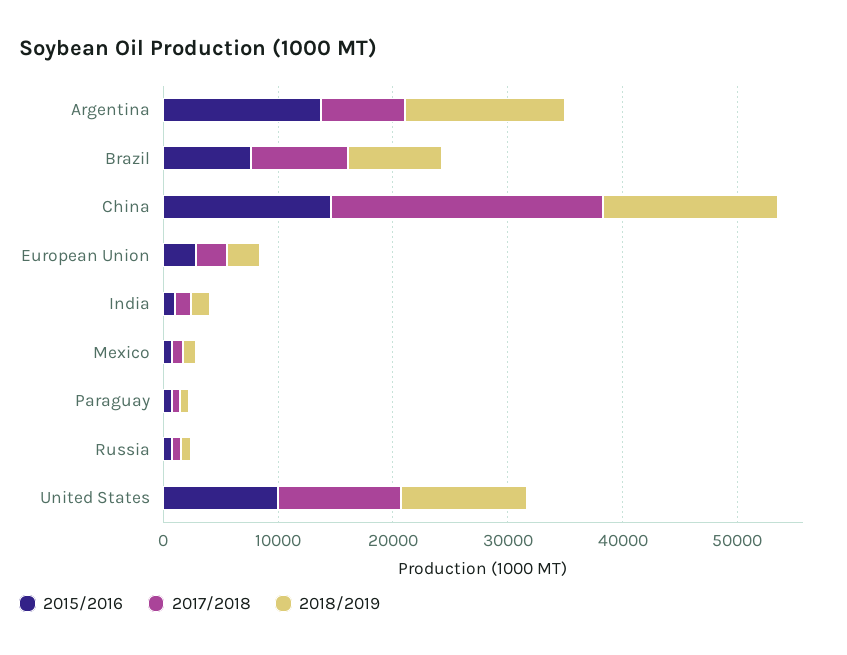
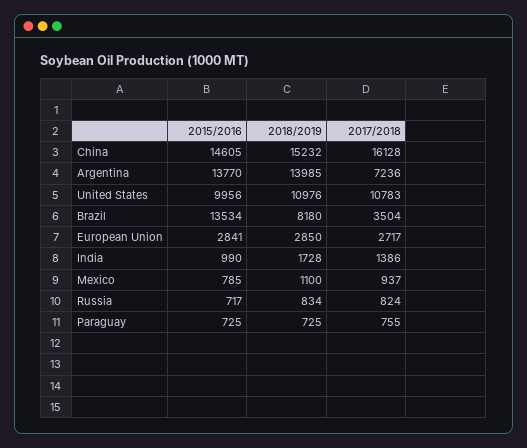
  {
    "2015/2016": {
      "Argentina": 13770,
-     "Brazil": 8000,
+     "Brazil": 13534,
      "China": 14605,
      "European Union": 2841,
      "India": 990,
      "Mexico": 785,
      "Paraguay": 725,
      "Russia": 717,
      "United States": 9956
    },
    "2017/2018": {
      "Argentina": 7236,
-     "Brazil": 8000,
+     "Brazil": 3504,
-     "China": 24000,
+     "China": 16128,
      "European Union": 2717,
      "India": 1386,
      "Mexico": 937,
      "Paraguay": 755,
      "Russia": 824,
      "United States": 10783
    },
    "2018/2019": {
      "Argentina": 13985,
      "Brazil": 8180,
      "China": 15232,
      "European Union": 2850,
      "India": 1728,
      "Mexico": 1100,
      "Paraguay": 725,
      "Russia": 834,
      "United States": 10976
    }
  }

